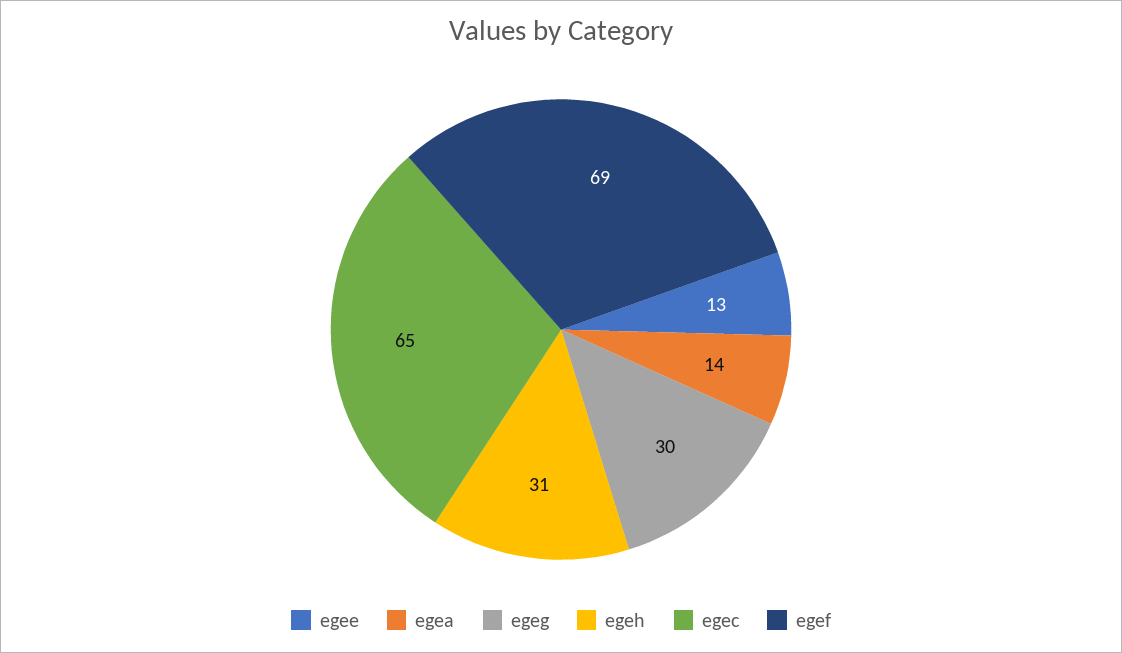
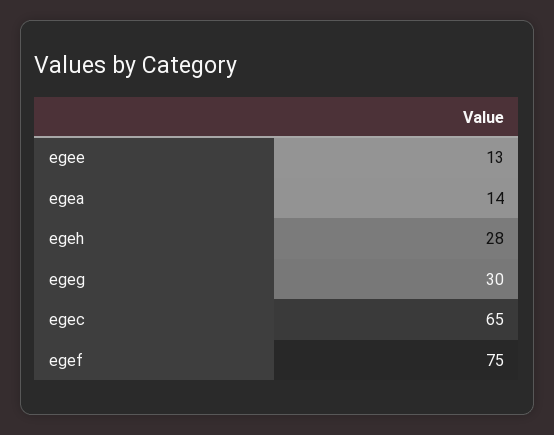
  {
    "egee": 13,
    "egea": 14,
    "egeg": 30,
-   "egeh": 31,
+   "egeh": 28,
    "egec": 65,
-   "egef": 69
+   "egef": 75
  }

